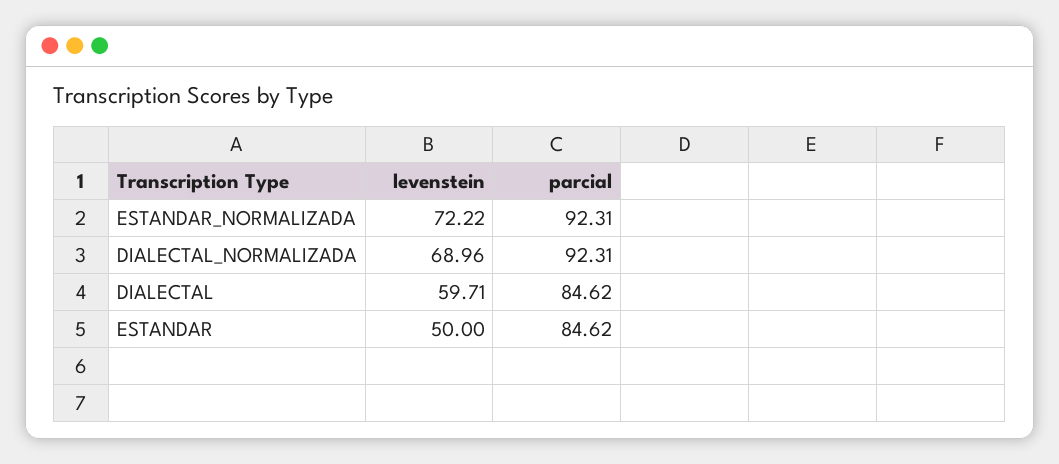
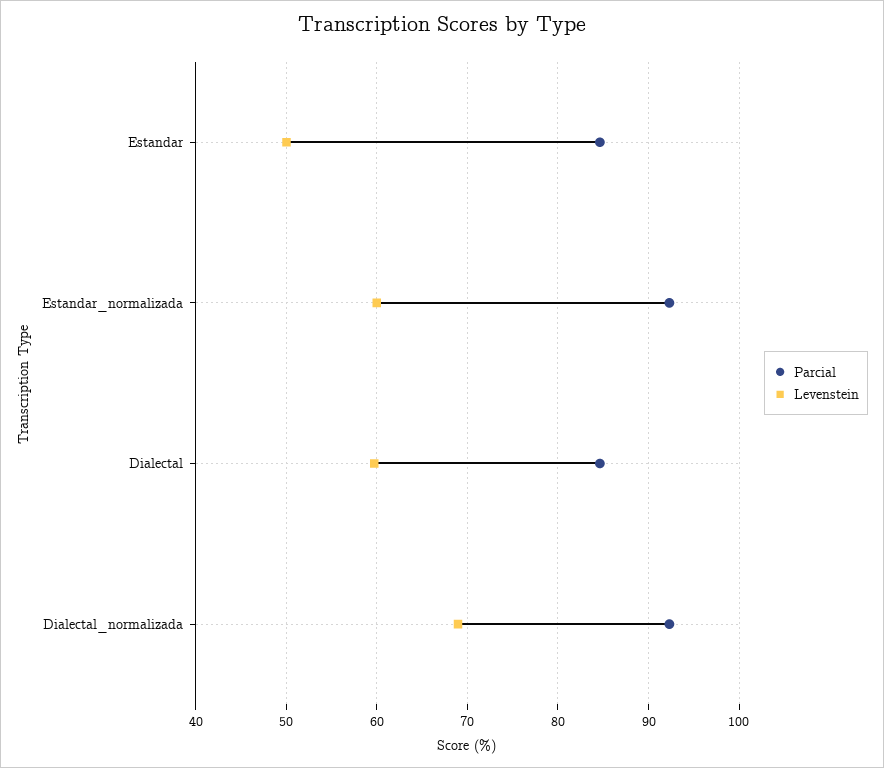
  {
    "levenstein": {
-     "ESTANDAR_NORMALIZADA": 72.22,
+     "ESTANDAR_NORMALIZADA": 60,
      "DIALECTAL_NORMALIZADA": 68.96,
      "DIALECTAL": 59.71,
      "ESTANDAR": 50
    },
    "parcial": {
      "ESTANDAR_NORMALIZADA": 92.31,
      "DIALECTAL_NORMALIZADA": 92.31,
      "DIALECTAL": 84.62,
      "ESTANDAR": 84.62
    }
  }

